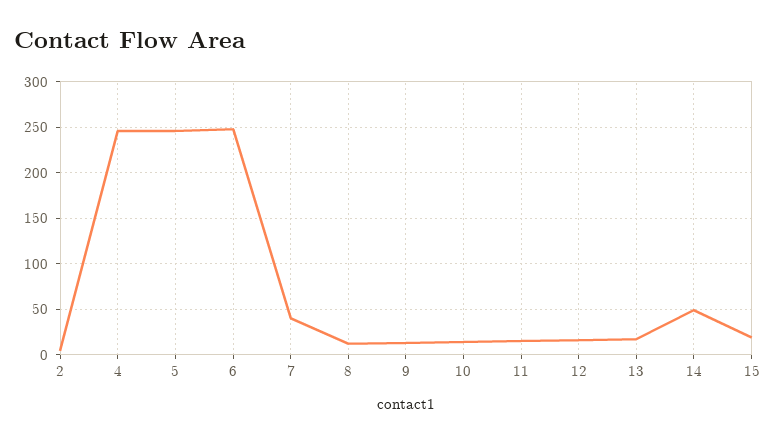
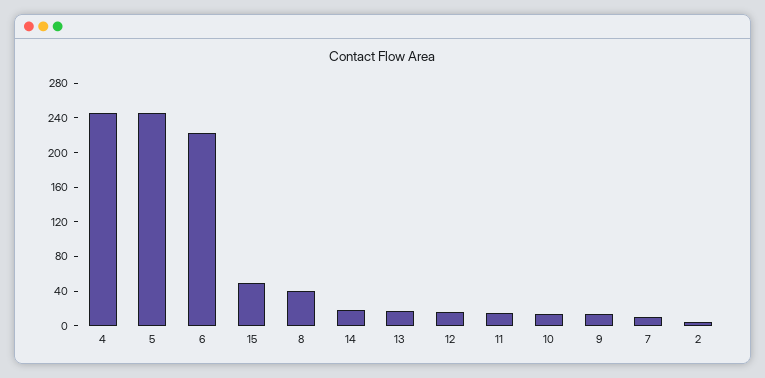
  {
    "2": 0,
    "4": 250,
    "5": 250,
-   "6": 250,
+   "6": 220,
-   "7": 40,
+   "7": 10,
-   "8": 10,
+   "8": 40,
    "9": 10,
    "10": 10,
    "11": 20,
    "12": 20,
    "13": 20,
-   "14": 50,
+   "14": 20,
-   "15": 20
+   "15": 50
  }

